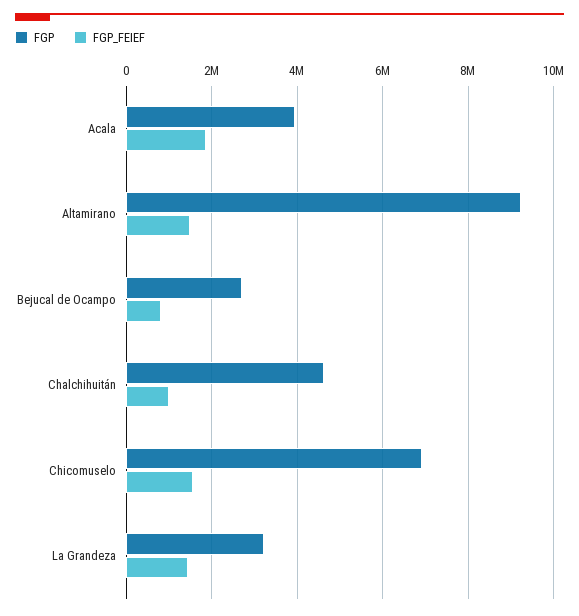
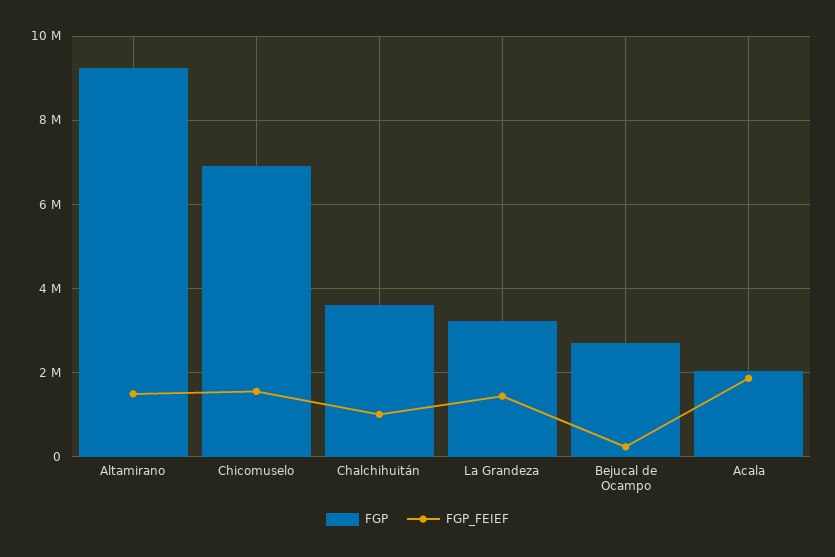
  {
    "FGP": {
-     "Acala": 4000000,
+     "Acala": 2000000,
      "Altamirano": 9200000,
      "Bejucal de Ocampo": 2800000,
-     "Chalchihuitán": 4600000,
+     "Chalchihuitán": 3600000,
      "Chicomuselo": 7000000,
      "La Grandeza": 3200000
    },
    "FGP_FEIEF": {
      "Acala": 1800000,
      "Altamirano": 1400000,
-     "Bejucal de Ocampo": 800000,
+     "Bejucal de Ocampo": 200000,
      "Chalchihuitán": 1000000,
      "Chicomuselo": 1600000,
      "La Grandeza": 1400000
    }
  }

